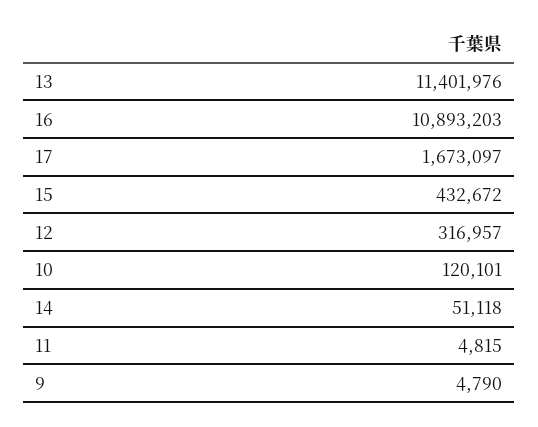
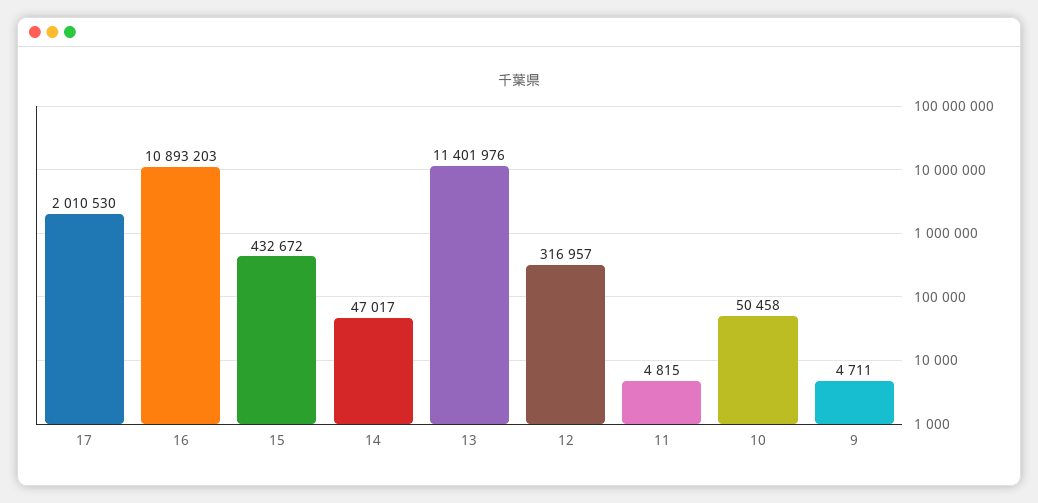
  {
    "13": 11401976,
    "16": 10893203,
-   "17": 1673097,
+   "17": 2010530,
    "15": 432672,
    "12": 316957,
-   "10": 120101,
+   "10": 50458,
-   "14": 51118,
+   "14": 47017,
    "11": 4815,
-   "9": 4790
+   "9": 4711
  }

